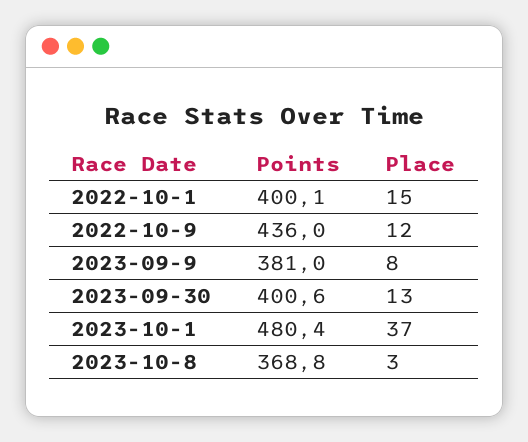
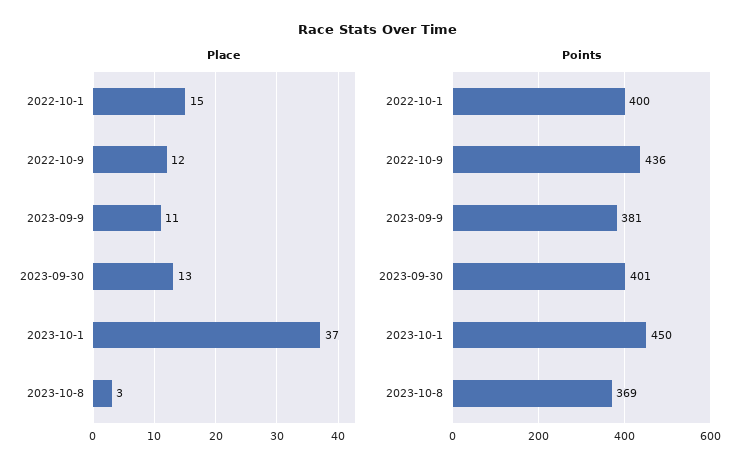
  {
    "Points": {
      "2022-10-1": 400.1,
      "2022-10-9": 436,
      "2023-09-9": 381,
      "2023-09-30": 400.6,
-     "2023-10-1": 480.4,
+     "2023-10-1": 450,
      "2023-10-8": 368.8
    },
    "Place": {
      "2022-10-1": 15,
      "2022-10-9": 12,
-     "2023-09-9": 8,
+     "2023-09-9": 11,
      "2023-09-30": 13,
      "2023-10-1": 37,
      "2023-10-8": 3
    }
  }

